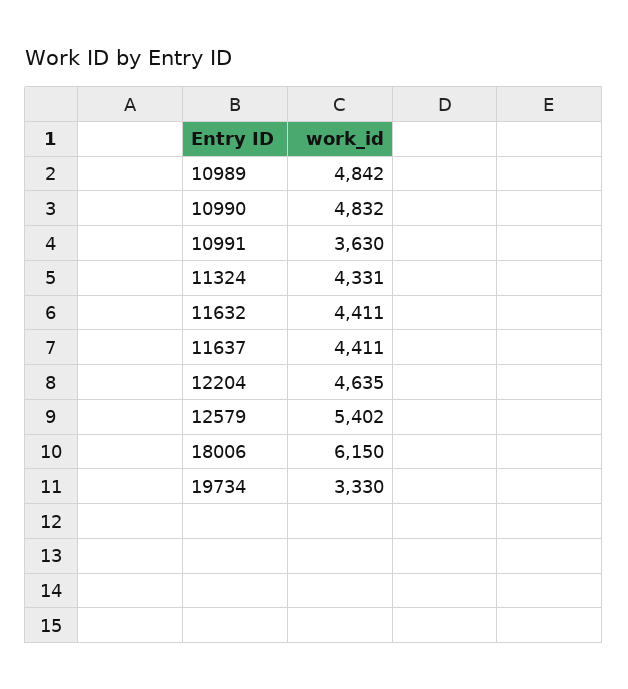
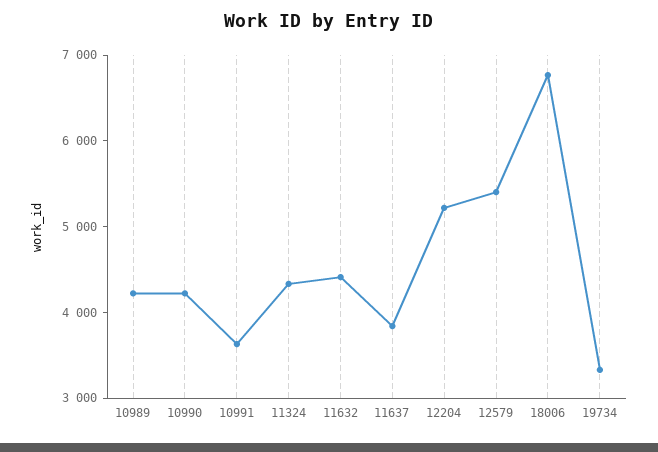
  {
-   "10989": 4842,
+   "10989": 4200,
-   "10990": 4832,
+   "10990": 4200,
    "10991": 3630,
    "11324": 4331,
    "11632": 4411,
-   "11637": 4411,
+   "11637": 3800,
-   "12204": 4635,
+   "12204": 5200,
    "12579": 5402,
-   "18006": 6150,
+   "18006": 6800,
    "19734": 3330
  }

